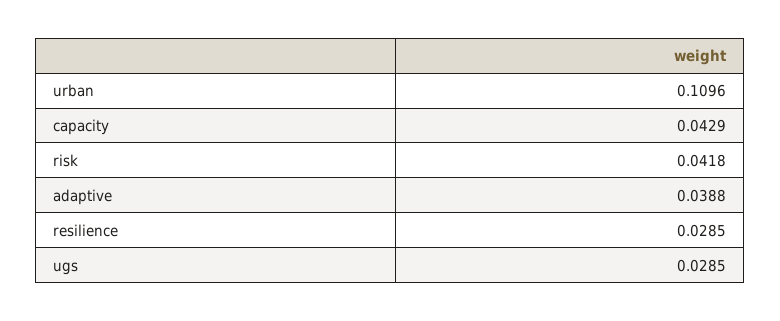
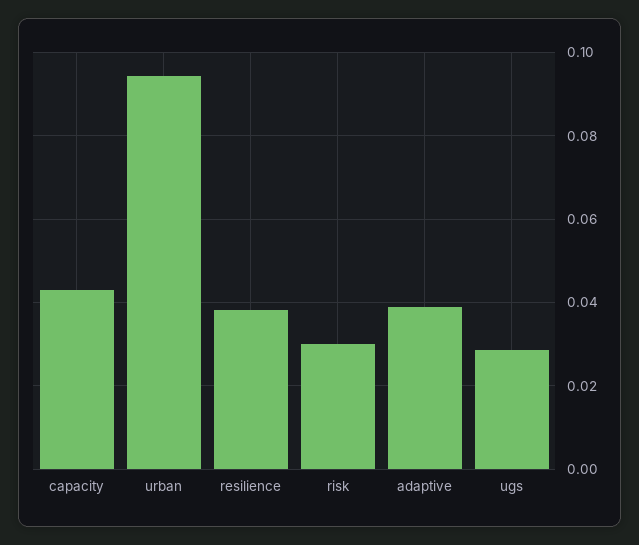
  {
-   "urban": 0.1096,
+   "urban": 0.094,
    "capacity": 0.0429,
-   "risk": 0.0418,
+   "risk": 0.03,
    "adaptive": 0.0388,
-   "resilience": 0.0285,
+   "resilience": 0.038,
    "ugs": 0.0285
  }

